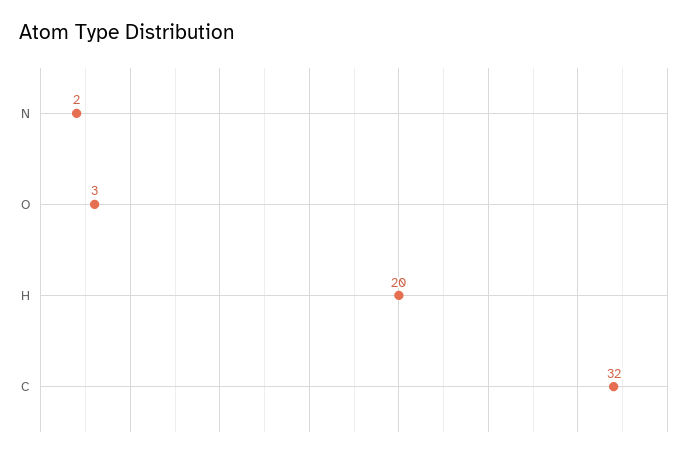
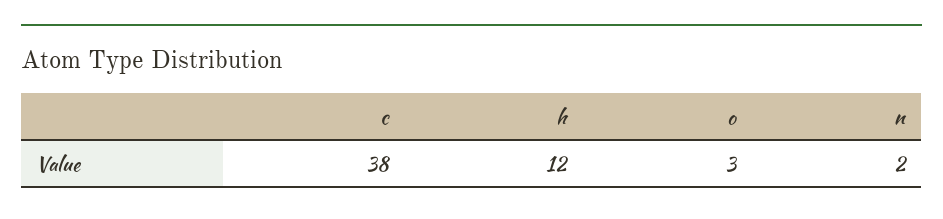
  {
    "N": 2,
    "O": 3,
-   "H": 20,
+   "H": 12,
-   "C": 32
+   "C": 38
  }

